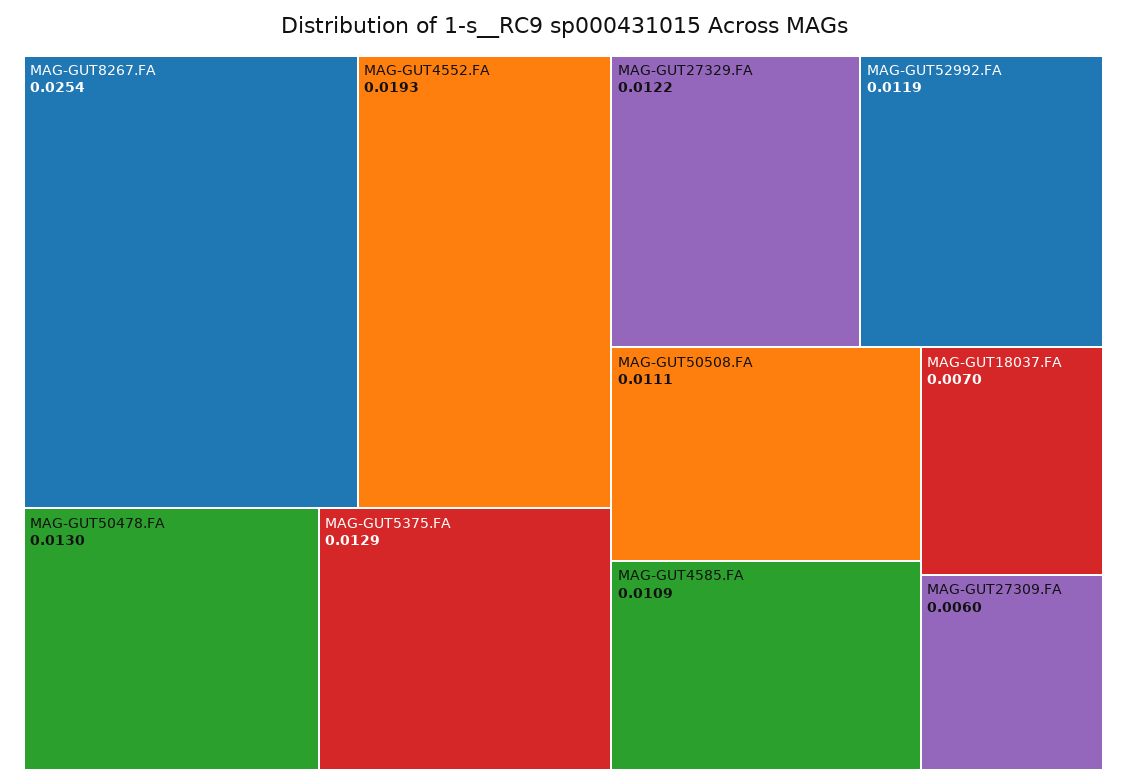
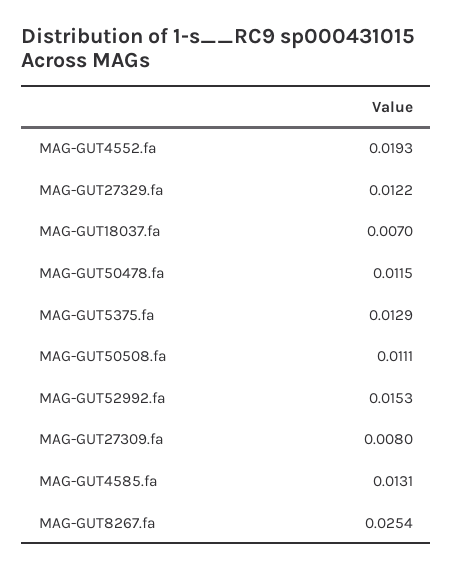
  {
    "MAG-GUT8267.FA": 0.0254,
    "MAG-GUT4552.FA": 0.0193,
-   "MAG-GUT50478.FA": 0.013,
+   "MAG-GUT50478.FA": 0.0115,
    "MAG-GUT5375.FA": 0.0129,
    "MAG-GUT27329.FA": 0.0122,
-   "MAG-GUT52992.FA": 0.0119,
+   "MAG-GUT52992.FA": 0.0153,
    "MAG-GUT50508.FA": 0.0111,
-   "MAG-GUT4585.FA": 0.0109,
+   "MAG-GUT4585.FA": 0.0131,
    "MAG-GUT18037.FA": 0.007,
-   "MAG-GUT27309.FA": 0.006
+   "MAG-GUT27309.FA": 0.008
  }

